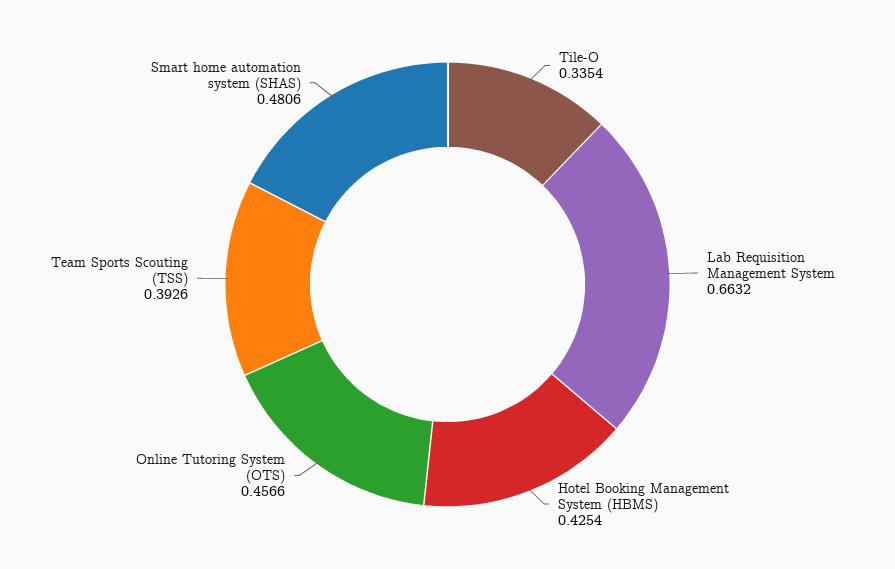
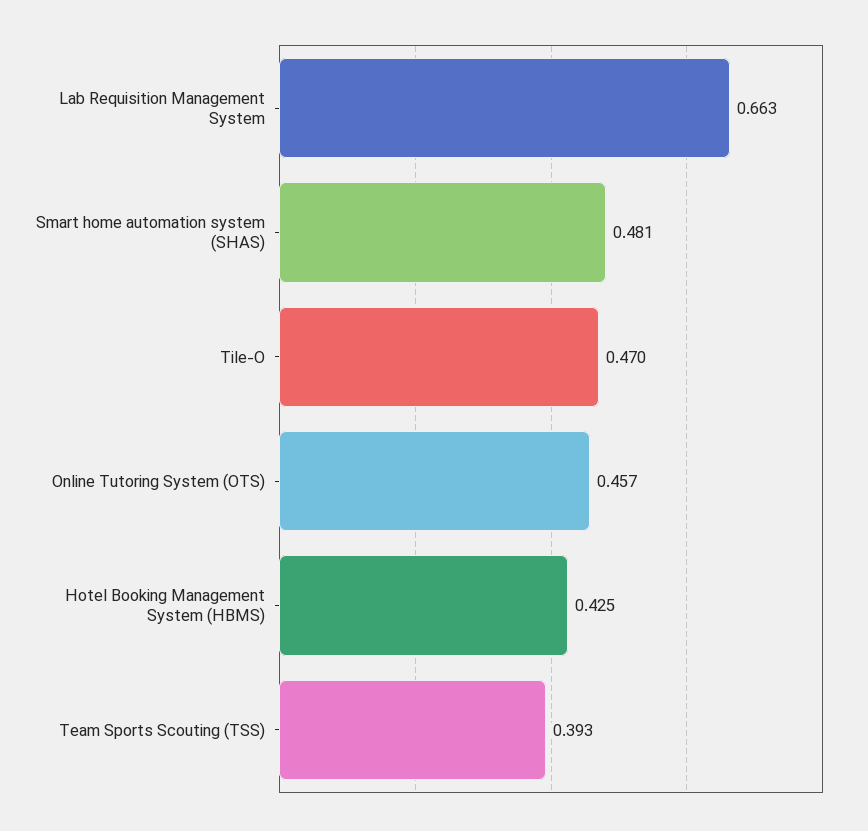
  {
-   "Tile-O": 0.3354,
+   "Tile-O": 0.47,
    "Lab Requisition Management System": 0.6632,
    "Hotel Booking Management System (HBMS)": 0.4254,
    "Online Tutoring System (OTS)": 0.4566,
    "Team Sports Scouting (TSS)": 0.3926,
    "Smart home automation system (SHAS)": 0.4806
  }

